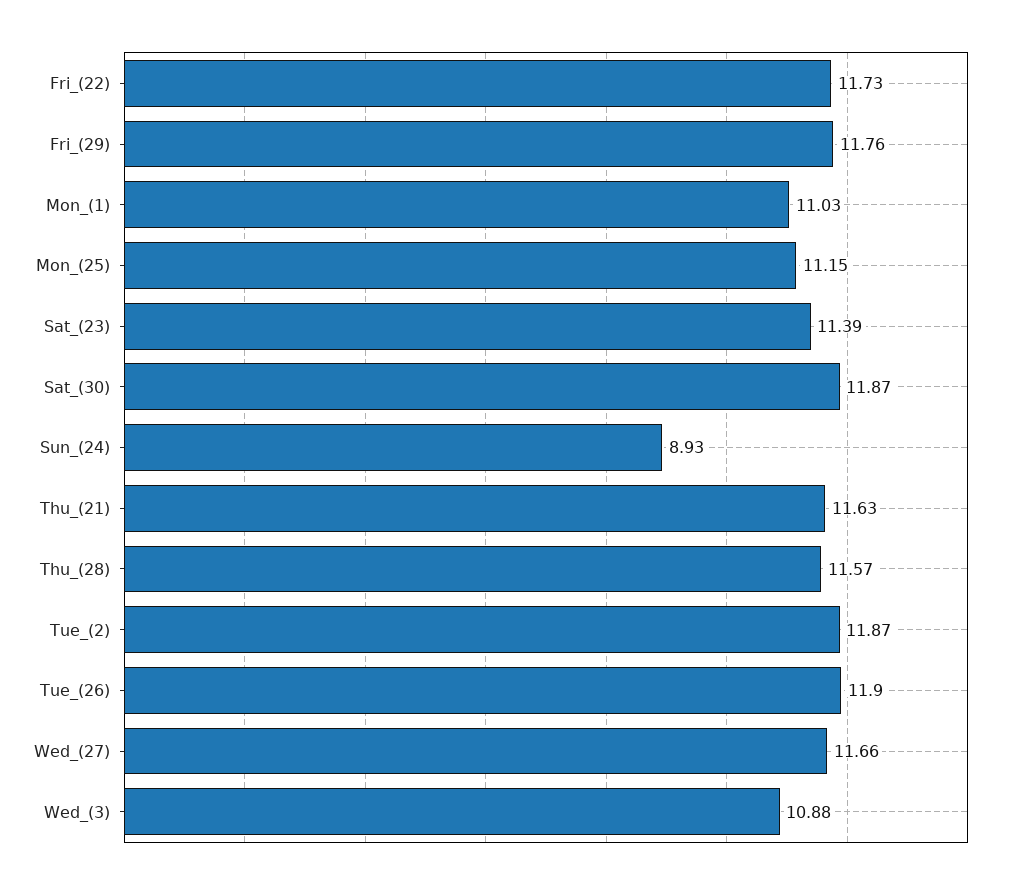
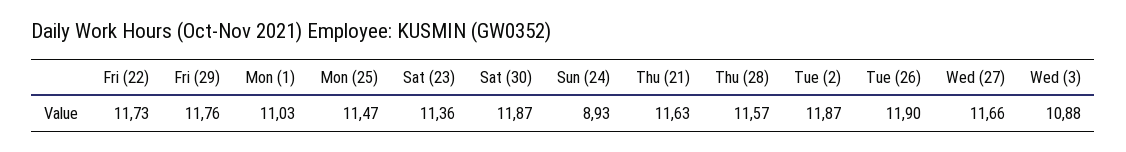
  {
    "Fri_(22)": 11.73,
    "Fri_(29)": 11.76,
    "Mon_(1)": 11.03,
-   "Mon_(25)": 11.15,
+   "Mon_(25)": 11.47,
-   "Sat_(23)": 11.39,
+   "Sat_(23)": 11.36,
    "Sat_(30)": 11.87,
    "Sun_(24)": 8.93,
    "Thu_(21)": 11.63,
    "Thu_(28)": 11.57,
    "Tue_(2)": 11.87,
    "Tue_(26)": 11.9,
    "Wed_(27)": 11.66,
    "Wed_(3)": 10.88
  }

